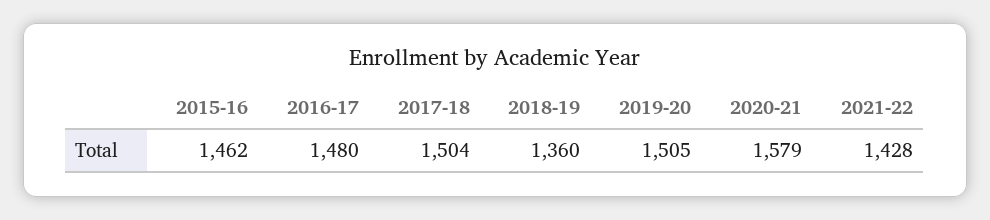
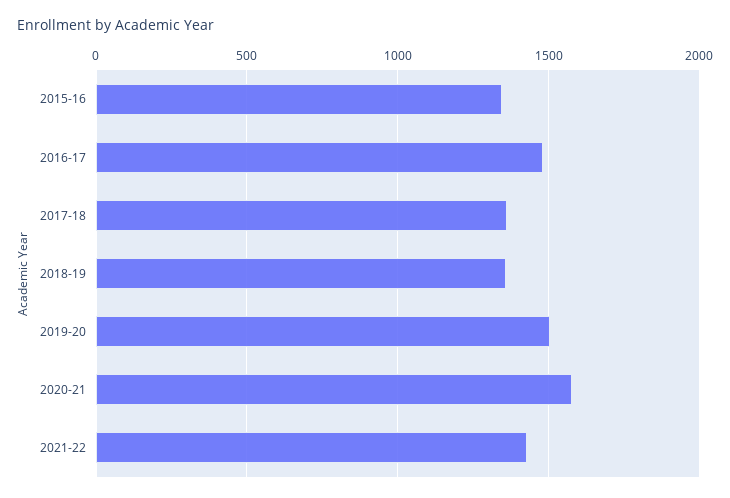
  {
-   "2015-16": 1462,
+   "2015-16": 1350,
    "2016-17": 1480,
-   "2017-18": 1504,
+   "2017-18": 1350,
    "2018-19": 1360,
    "2019-20": 1505,
    "2020-21": 1579,
    "2021-22": 1428
  }

